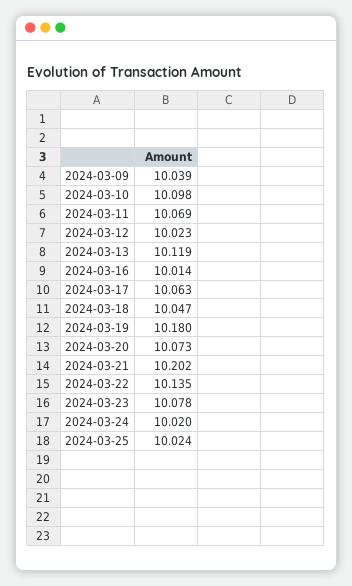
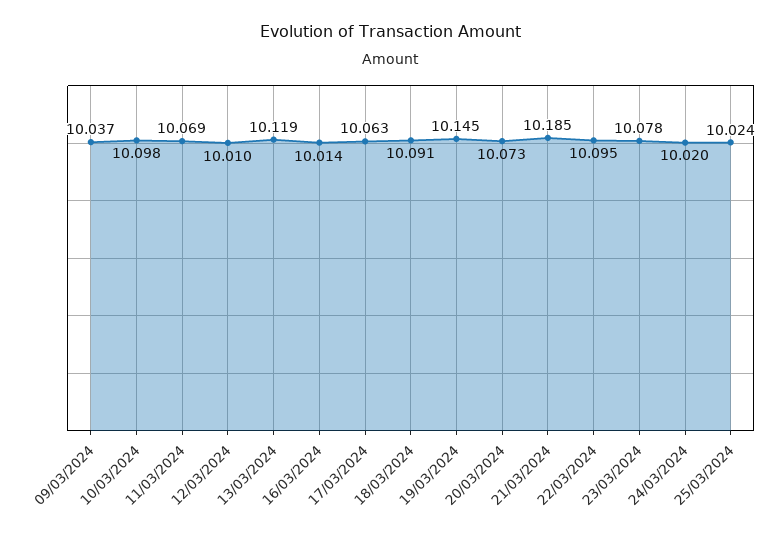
  {
-   "2024-03-09": 10.039,
+   "2024-03-09": 10.037,
    "2024-03-10": 10.098,
    "2024-03-11": 10.069,
-   "2024-03-12": 10.023,
+   "2024-03-12": 10.01,
    "2024-03-13": 10.119,
    "2024-03-16": 10.014,
    "2024-03-17": 10.063,
-   "2024-03-18": 10.047,
+   "2024-03-18": 10.091,
-   "2024-03-19": 10.18,
+   "2024-03-19": 10.145,
    "2024-03-20": 10.073,
-   "2024-03-21": 10.202,
+   "2024-03-21": 10.185,
-   "2024-03-22": 10.135,
+   "2024-03-22": 10.095,
    "2024-03-23": 10.078,
    "2024-03-24": 10.02,
    "2024-03-25": 10.024
  }

